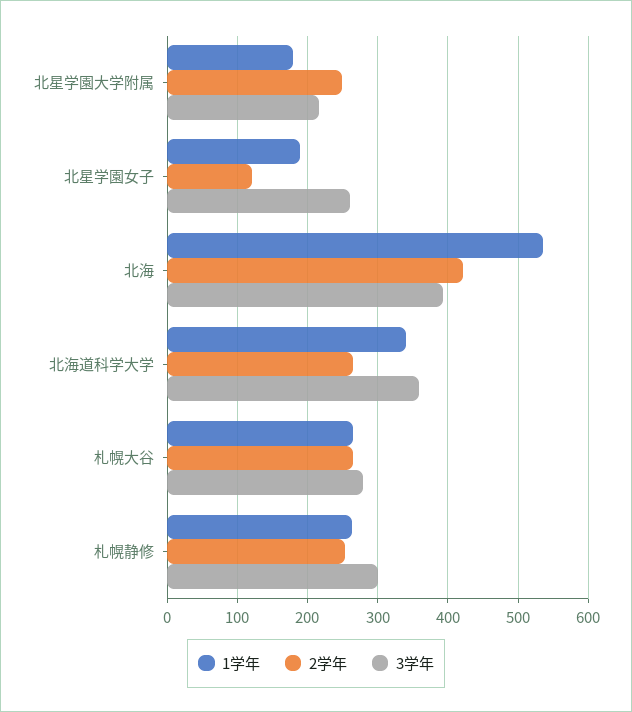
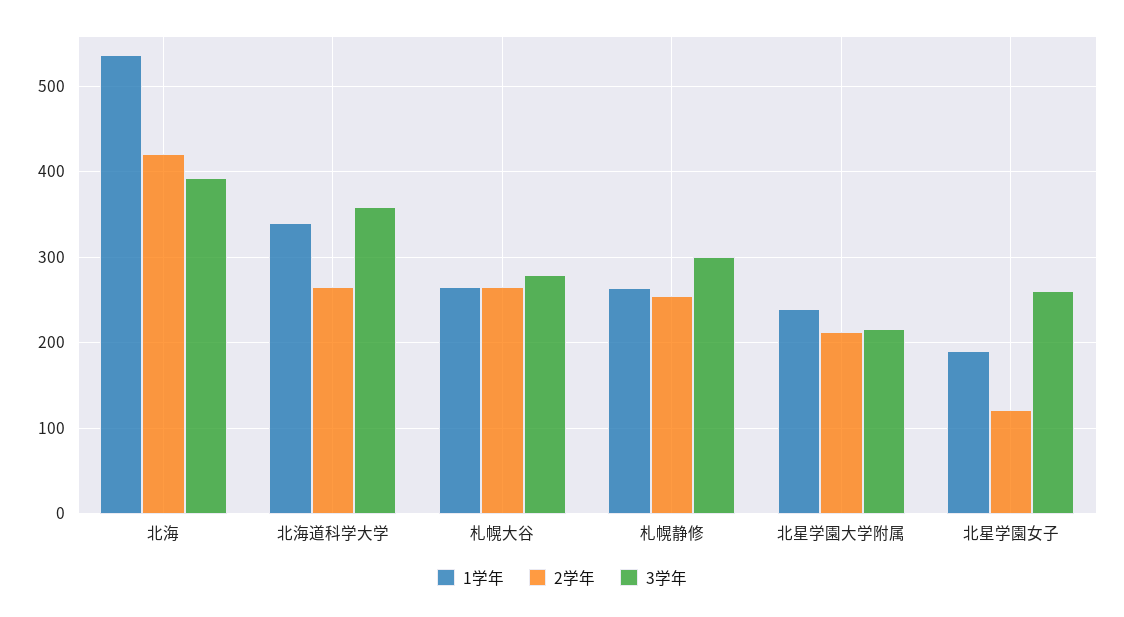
  {
    "1学年": {
-     "北星学園大学附属": 180,
+     "北星学園大学附属": 240,
      "北星学園女子": 190,
      "北海": 540,
      "北海道科学大学": 340,
      "札幌大谷": 270,
      "札幌静修": 260
    },
    "2学年": {
-     "北星学園大学附属": 250,
+     "北星学園大学附属": 210,
      "北星学園女子": 120,
      "北海": 420,
      "北海道科学大学": 270,
      "札幌大谷": 270,
      "札幌静修": 250
    },
    "3学年": {
      "北星学園大学附属": 220,
      "北星学園女子": 260,
      "北海": 390,
      "北海道科学大学": 360,
      "札幌大谷": 280,
      "札幌静修": 300
    }
  }

